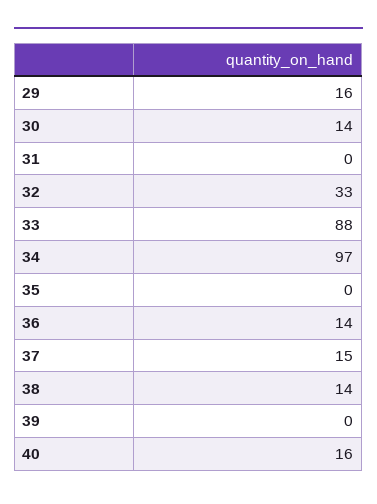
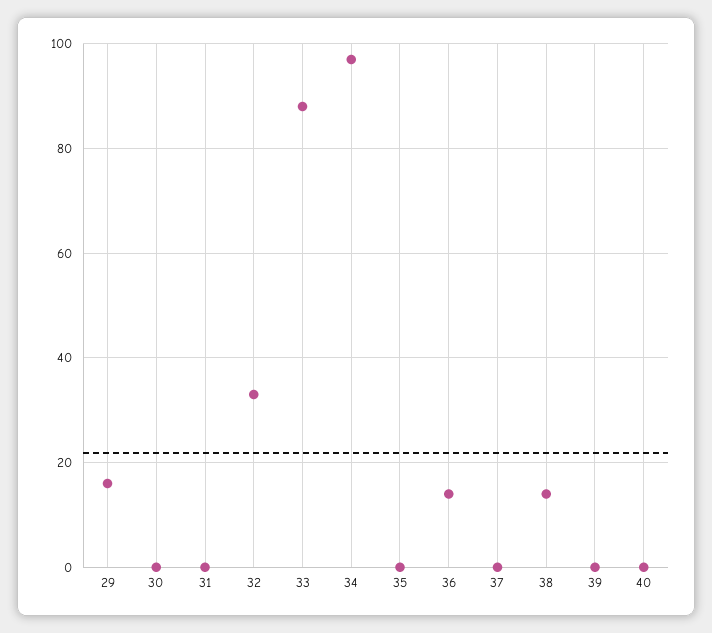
  {
    "29": 16,
-   "30": 14,
+   "30": 0,
    "31": 0,
    "32": 33,
    "33": 88,
    "34": 97,
    "35": 0,
    "36": 14,
-   "37": 15,
+   "37": 0,
    "38": 14,
    "39": 0,
-   "40": 16
+   "40": 0
  }

